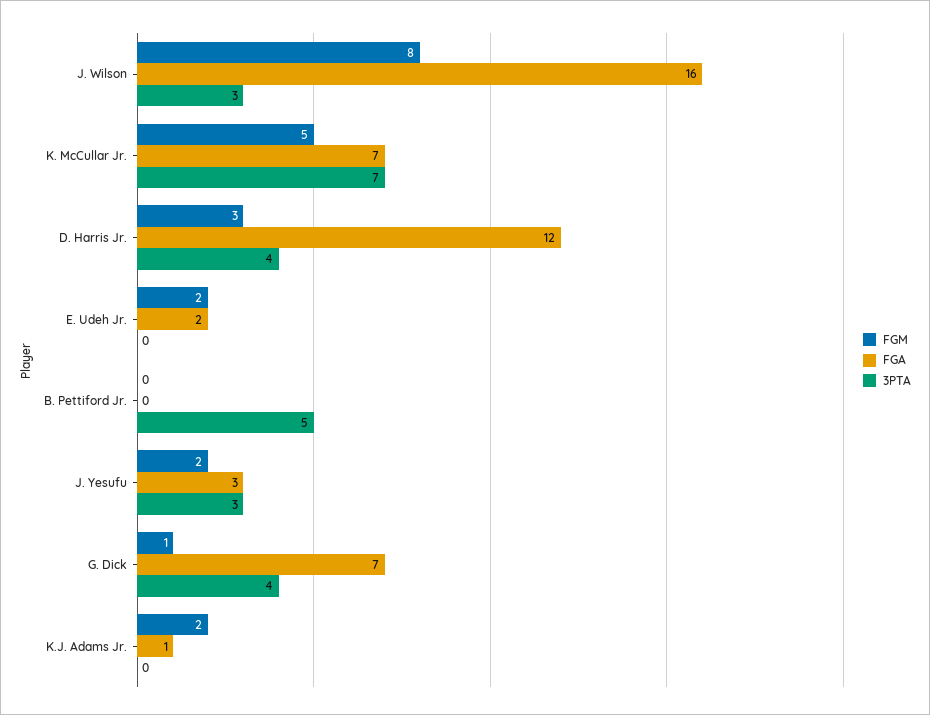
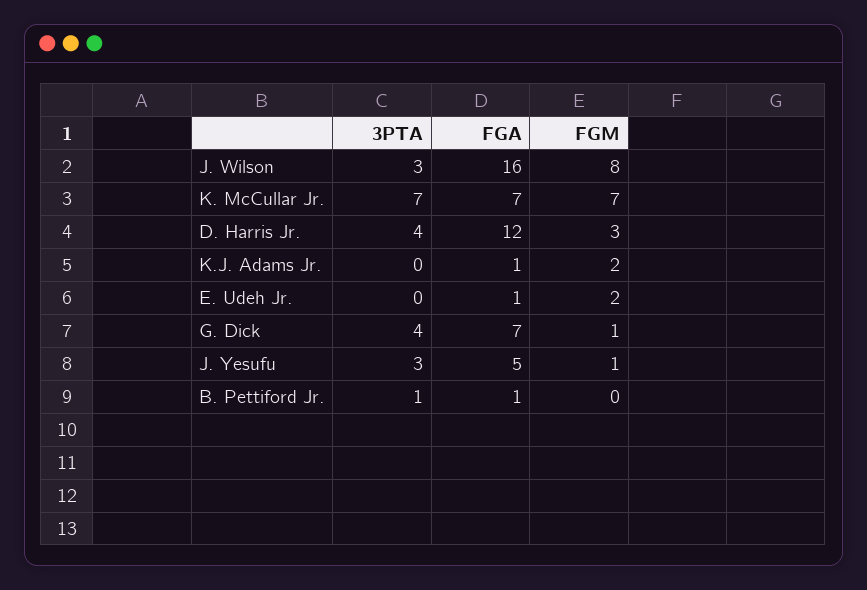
  {
    "FGM": {
      "J. Wilson": 8,
-     "K. McCullar Jr.": 5,
+     "K. McCullar Jr.": 7,
      "D. Harris Jr.": 3,
      "E. Udeh Jr.": 2,
      "B. Pettiford Jr.": 0,
-     "J. Yesufu": 2,
+     "J. Yesufu": 1,
      "G. Dick": 1,
      "K.J. Adams Jr.": 2
    },
    "FGA": {
      "J. Wilson": 16,
      "K. McCullar Jr.": 7,
      "D. Harris Jr.": 12,
-     "E. Udeh Jr.": 2,
+     "E. Udeh Jr.": 1,
-     "B. Pettiford Jr.": 0,
+     "B. Pettiford Jr.": 1,
-     "J. Yesufu": 3,
+     "J. Yesufu": 5,
      "G. Dick": 7,
      "K.J. Adams Jr.": 1
    },
    "3PTA": {
      "J. Wilson": 3,
      "K. McCullar Jr.": 7,
      "D. Harris Jr.": 4,
      "E. Udeh Jr.": 0,
-     "B. Pettiford Jr.": 5,
+     "B. Pettiford Jr.": 1,
      "J. Yesufu": 3,
      "G. Dick": 4,
      "K.J. Adams Jr.": 0
    }
  }

